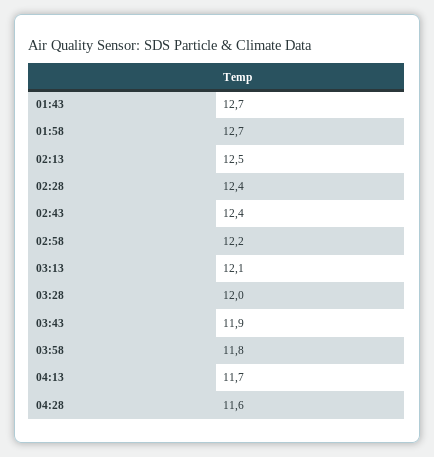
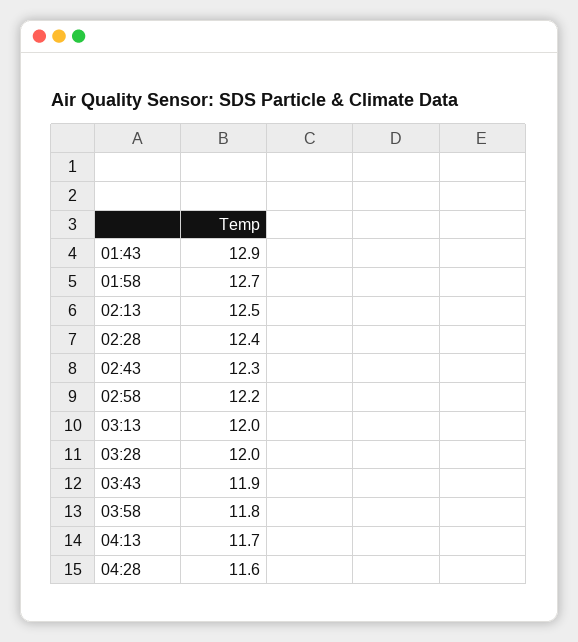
  {
-   "01:43": 12.7,
+   "01:43": 12.9,
    "01:58": 12.7,
    "02:13": 12.5,
    "02:28": 12.4,
-   "02:43": 12.4,
+   "02:43": 12.3,
    "02:58": 12.2,
-   "03:13": 12.1,
+   "03:13": 12,
    "03:28": 12,
    "03:43": 11.9,
    "03:58": 11.8,
    "04:13": 11.7,
    "04:28": 11.6
  }

